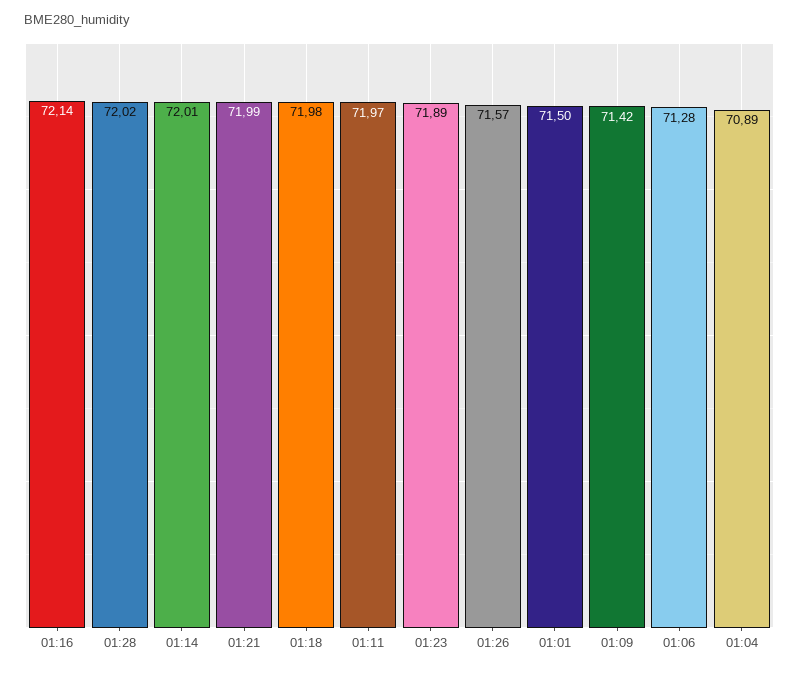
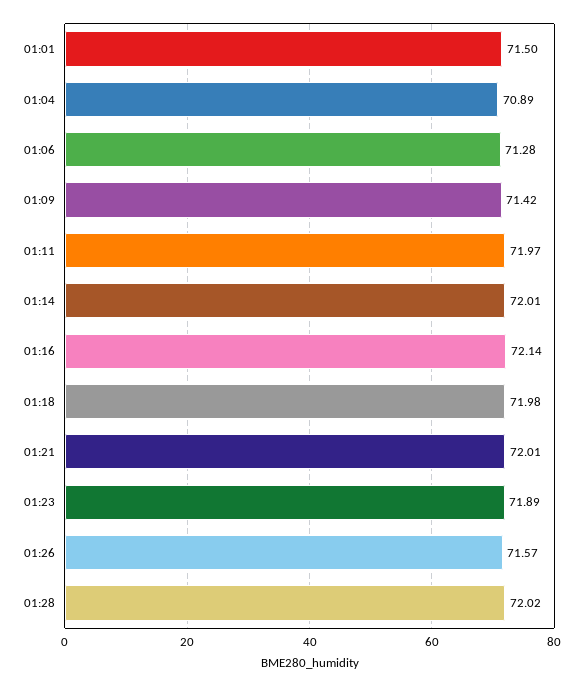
  {
    "01:16": 72.14,
    "01:28": 72.02,
    "01:14": 72.01,
-   "01:21": 71.99,
+   "01:21": 72.01,
    "01:18": 71.98,
    "01:11": 71.97,
    "01:23": 71.89,
    "01:26": 71.57,
    "01:01": 71.5,
    "01:09": 71.42,
    "01:06": 71.28,
    "01:04": 70.89
  }

